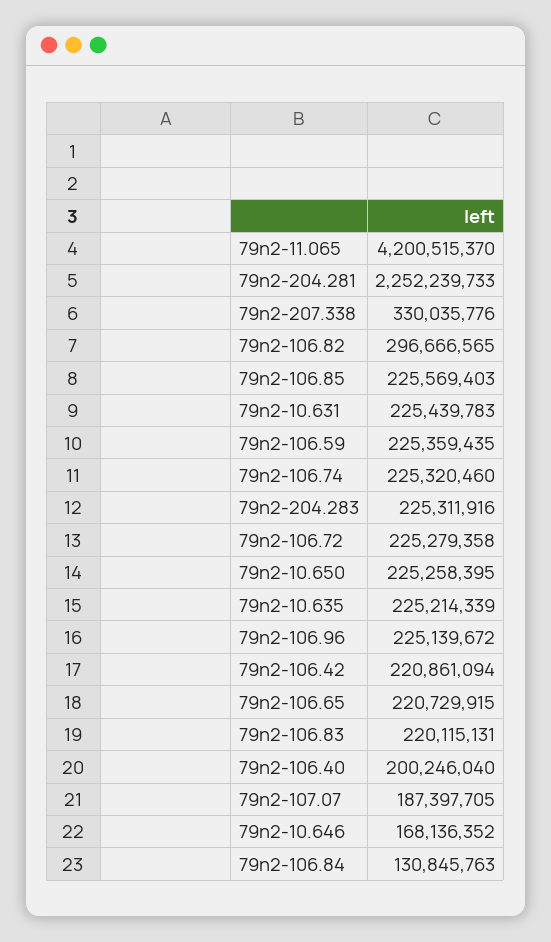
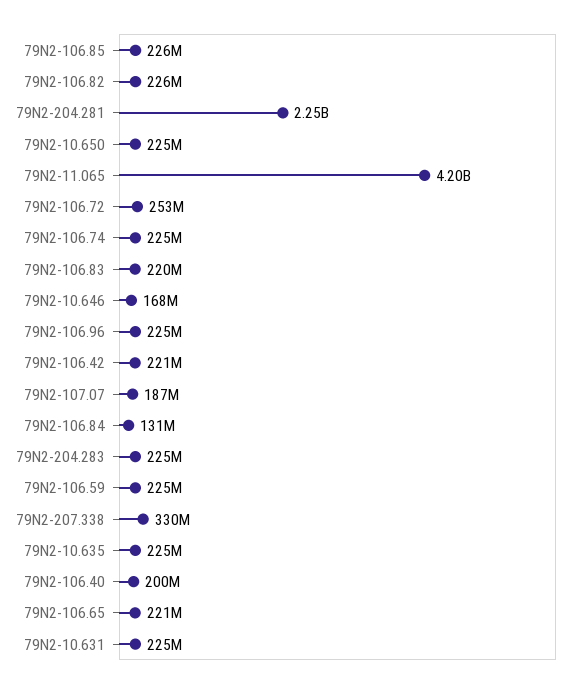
  {
    "79n2-11.065": 4200515370,
    "79n2-204.281": 2252239733,
    "79n2-207.338": 330035776,
-   "79n2-106.82": 296666565,
+   "79n2-106.82": 226000000,
    "79n2-106.85": 225569403,
    "79n2-10.631": 225439783,
    "79n2-106.59": 225359435,
    "79n2-106.74": 225320460,
    "79n2-204.283": 225311916,
-   "79n2-106.72": 225279358,
+   "79n2-106.72": 253000000,
    "79n2-10.650": 225258395,
    "79n2-10.635": 225214339,
    "79n2-106.96": 225139672,
    "79n2-106.42": 220861094,
    "79n2-106.65": 220729915,
    "79n2-106.83": 220115131,
    "79n2-106.40": 200246040,
    "79n2-107.07": 187397705,
    "79n2-10.646": 168136352,
    "79n2-106.84": 130845763
  }

